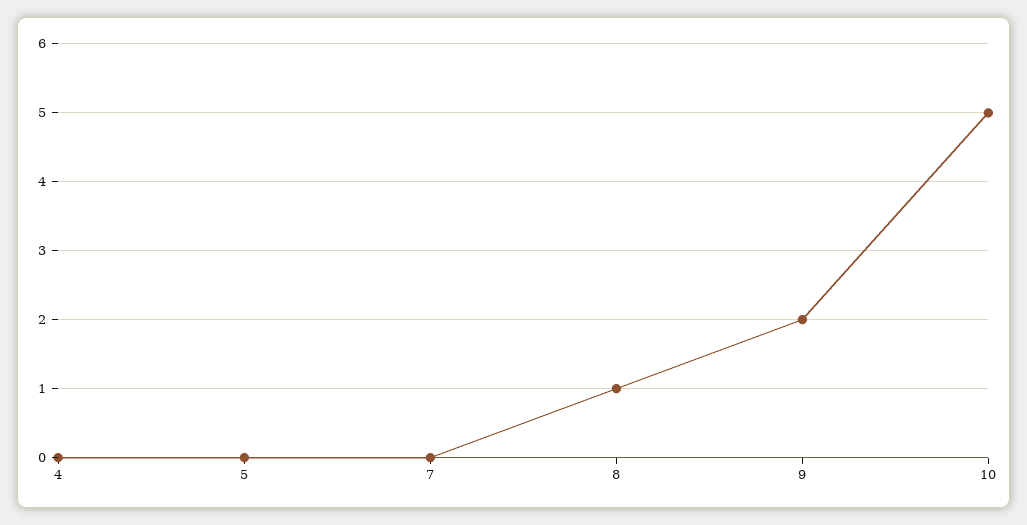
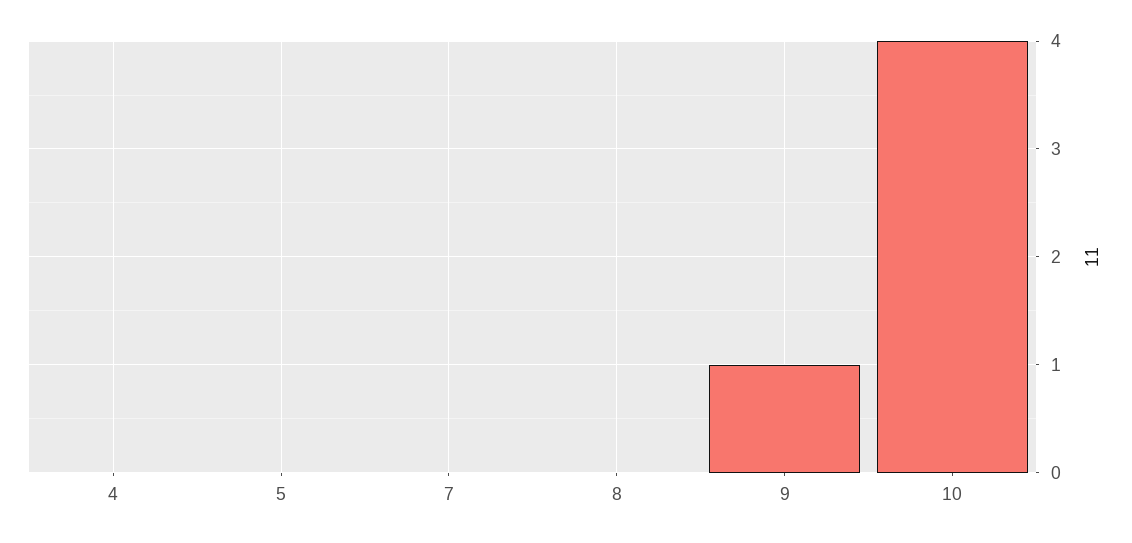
  {
    "4": 0,
    "5": 0,
    "7": 0,
-   "8": 1,
+   "8": 0,
-   "9": 2,
+   "9": 1,
-   "10": 5
+   "10": 4
  }

